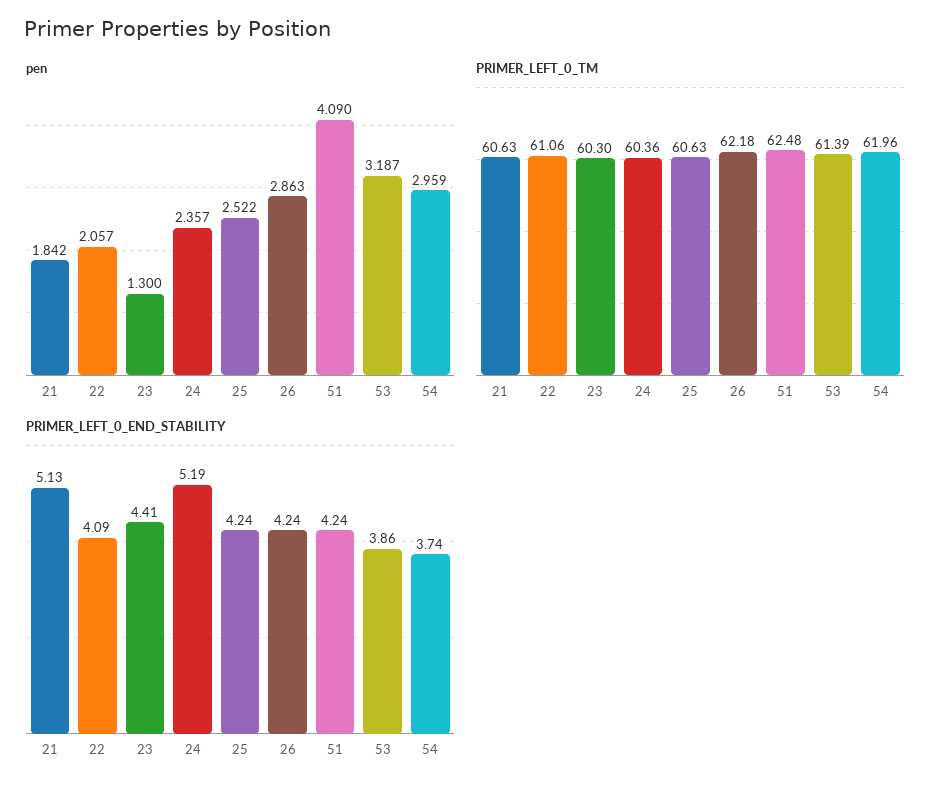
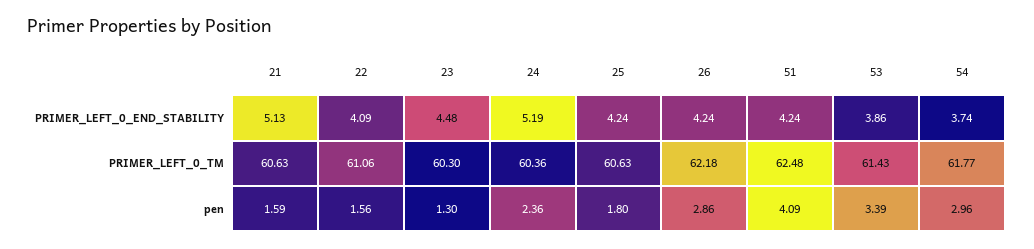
  {
    "pen": {
-     "21": 1.842,
+     "21": 1.59,
-     "22": 2.057,
+     "22": 1.56,
      "23": 1.3,
      "24": 2.357,
-     "25": 2.522,
+     "25": 1.8,
      "26": 2.863,
      "51": 4.09,
-     "53": 3.187,
+     "53": 3.39,
      "54": 2.959
    },
    "PRIMER_LEFT_0_TM": {
      "21": 60.63,
      "22": 61.06,
      "23": 60.3,
      "24": 60.36,
      "25": 60.63,
      "26": 62.18,
      "51": 62.48,
-     "53": 61.39,
+     "53": 61.43,
-     "54": 61.96
+     "54": 61.77
    },
    "PRIMER_LEFT_0_END_STABILITY": {
      "21": 5.13,
      "22": 4.09,
-     "23": 4.41,
+     "23": 4.48,
      "24": 5.19,
      "25": 4.24,
      "26": 4.24,
      "51": 4.24,
      "53": 3.86,
      "54": 3.74
    }
  }

